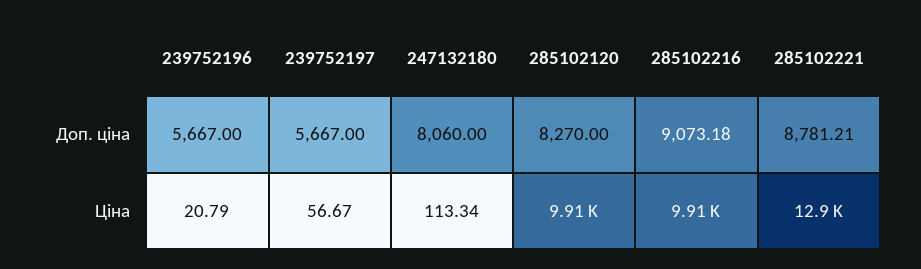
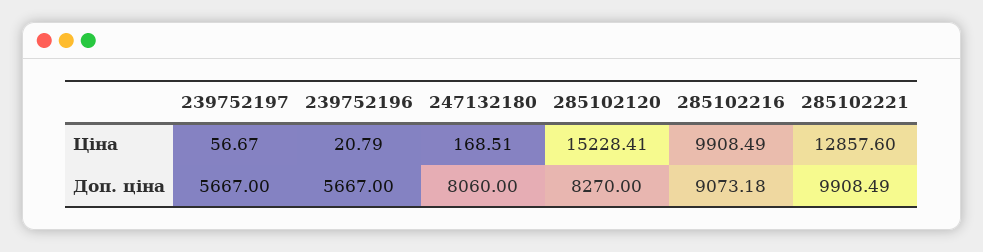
  {
    "239752196": {
      "Доп. ціна": 5667,
      "Ціна": 20.79
    },
    "239752197": {
      "Доп. ціна": 5667,
      "Ціна": 56.67
    },
    "247132180": {
      "Доп. ціна": 8060,
-     "Ціна": 113.34
+     "Ціна": 168.51
    },
    "285102120": {
      "Доп. ціна": 8270,
-     "Ціна": 9910
+     "Ціна": 15228.41
    },
    "285102216": {
      "Доп. ціна": 9073.18,
      "Ціна": 9908.49
    },
    "285102221": {
-     "Доп. ціна": 8781.21,
+     "Доп. ціна": 9908.49,
      "Ціна": 12857.6
    }
  }

